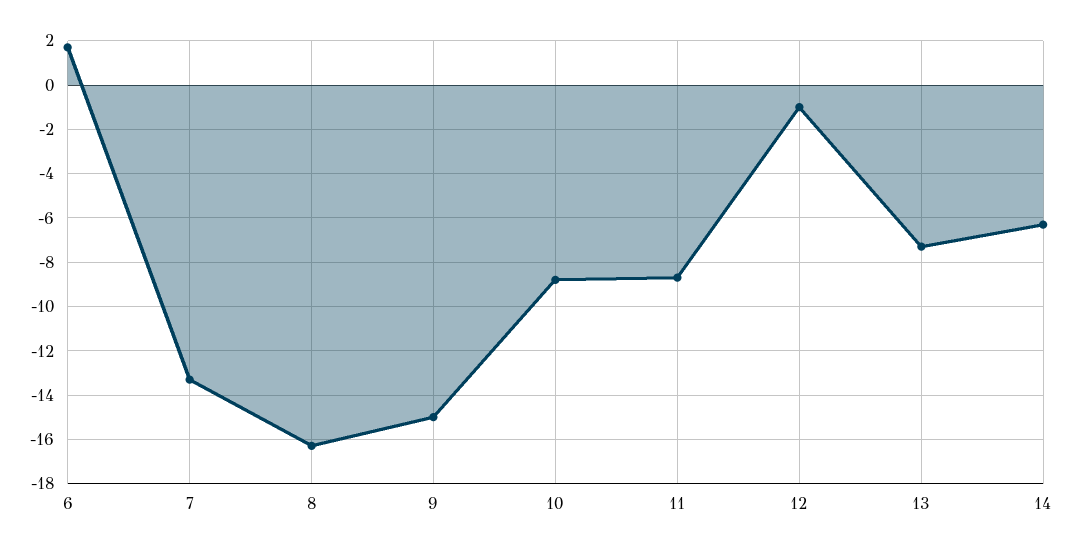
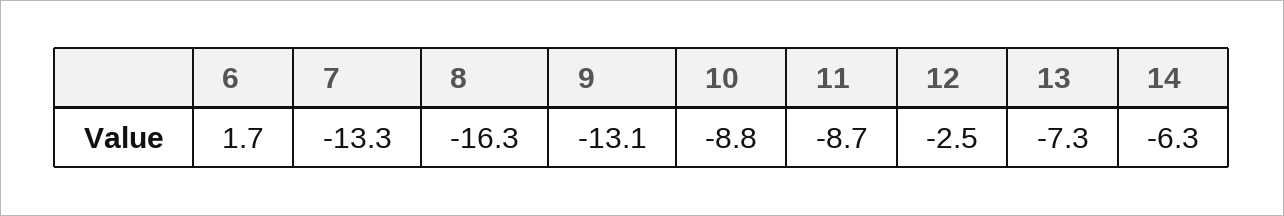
  {
    "6": 1.7,
    "7": -13.3,
    "8": -16.3,
-   "9": -15,
+   "9": -13.1,
    "10": -8.8,
    "11": -8.7,
-   "12": -1,
+   "12": -2.5,
    "13": -7.3,
    "14": -6.3
  }

